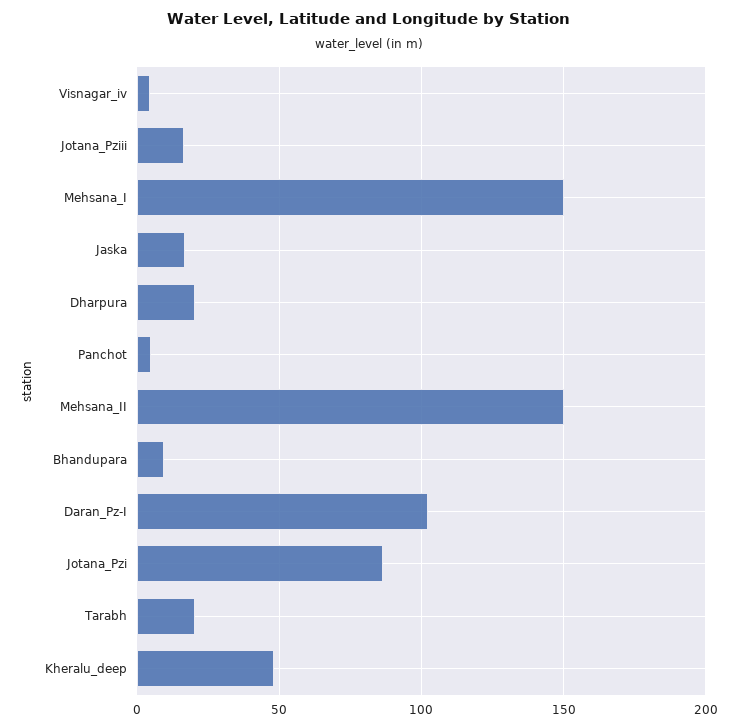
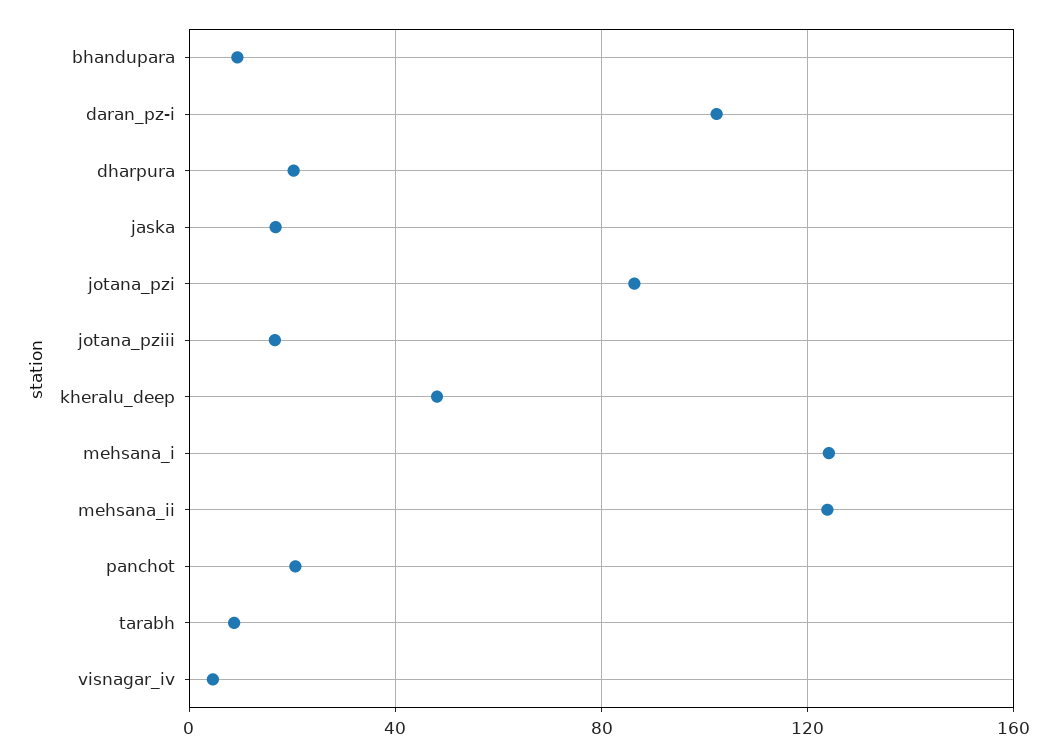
  {
    "Visnagar_iv": 5,
    "Jotana_Pziii": 15,
-   "Mehsana_I": 150,
+   "Mehsana_I": 125,
    "Jaska": 15,
    "Dharpura": 20,
-   "Panchot": 5,
+   "Panchot": 20,
-   "Mehsana_II": 150,
+   "Mehsana_II": 125,
    "Bhandupara": 10,
    "Daran_Pz-I": 100,
    "Jotana_Pzi": 85,
-   "Tarabh": 20,
+   "Tarabh": 10,
    "Kheralu_deep": 50
  }

